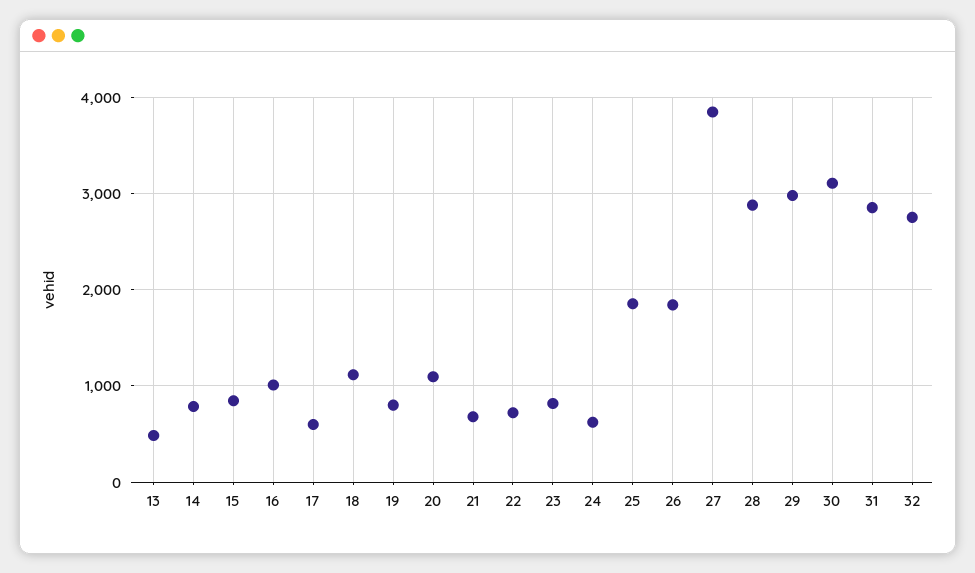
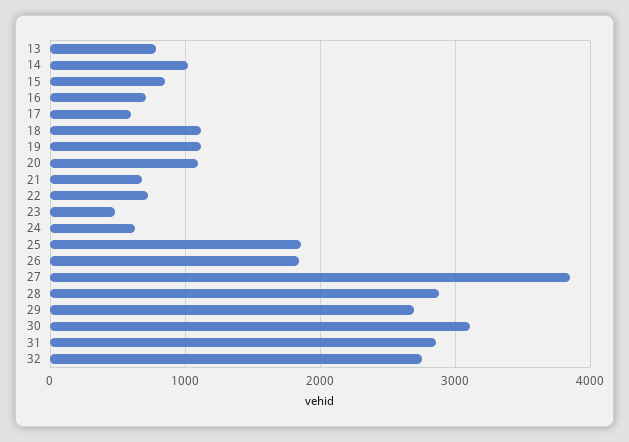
  {
-   "13": 500,
+   "13": 800,
-   "14": 800,
+   "14": 1000,
    "15": 800,
-   "16": 1000,
+   "16": 700,
    "17": 600,
    "18": 1100,
-   "19": 800,
+   "19": 1100,
    "20": 1100,
    "21": 700,
    "22": 700,
-   "23": 800,
+   "23": 500,
    "24": 600,
    "25": 1900,
    "26": 1800,
    "27": 3800,
    "28": 2900,
-   "29": 3000,
+   "29": 2700,
    "30": 3100,
    "31": 2900,
    "32": 2800
  }

